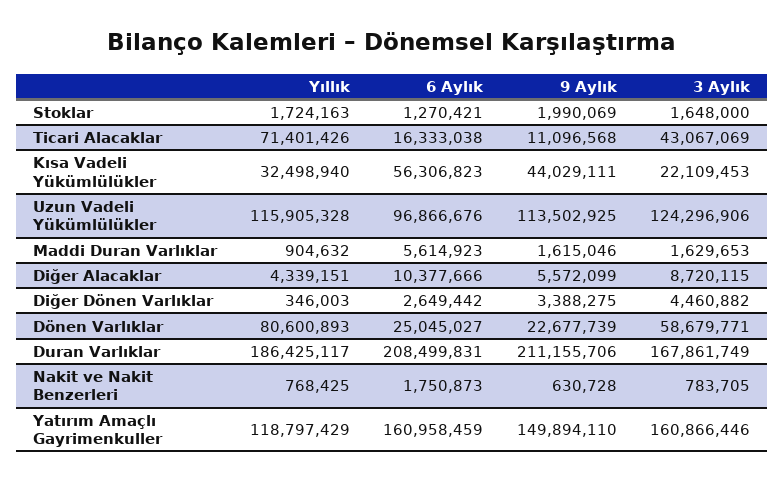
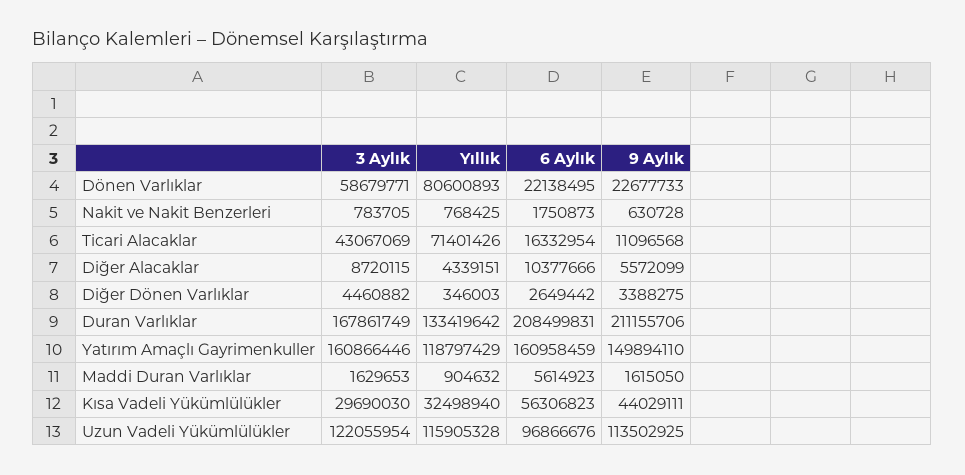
  {
    "Yıllık": {
-     "Stoklar": 1724163,
      "Ticari Alacaklar": 71401426,
      "Kısa Vadeli Yükümlülükler": 32498940,
      "Uzun Vadeli Yükümlülükler": 115905328,
      "Maddi Duran Varlıklar": 904632,
      "Diğer Alacaklar": 4339151,
      "Diğer Dönen Varlıklar": 346003,
      "Dönen Varlıklar": 80600893,
-     "Duran Varlıklar": 186425117,
+     "Duran Varlıklar": 133419642,
      "Nakit ve Nakit Benzerleri": 768425,
      "Yatırım Amaçlı Gayrimenkuller": 118797429
    },
    "6 Aylık": {
-     "Stoklar": 1270421,
-     "Ticari Alacaklar": 16333038,
+     "Ticari Alacaklar": 16332954,
      "Kısa Vadeli Yükümlülükler": 56306823,
      "Uzun Vadeli Yükümlülükler": 96866676,
      "Maddi Duran Varlıklar": 5614923,
      "Diğer Alacaklar": 10377666,
      "Diğer Dönen Varlıklar": 2649442,
-     "Dönen Varlıklar": 25045027,
+     "Dönen Varlıklar": 22138495,
      "Duran Varlıklar": 208499831,
      "Nakit ve Nakit Benzerleri": 1750873,
      "Yatırım Amaçlı Gayrimenkuller": 160958459
    },
    "9 Aylık": {
-     "Stoklar": 1990069,
      "Ticari Alacaklar": 11096568,
      "Kısa Vadeli Yükümlülükler": 44029111,
      "Uzun Vadeli Yükümlülükler": 113502925,
-     "Maddi Duran Varlıklar": 1615046,
+     "Maddi Duran Varlıklar": 1615050,
      "Diğer Alacaklar": 5572099,
      "Diğer Dönen Varlıklar": 3388275,
-     "Dönen Varlıklar": 22677739,
+     "Dönen Varlıklar": 22677733,
      "Duran Varlıklar": 211155706,
      "Nakit ve Nakit Benzerleri": 630728,
      "Yatırım Amaçlı Gayrimenkuller": 149894110
    },
    "3 Aylık": {
-     "Stoklar": 1648000,
      "Ticari Alacaklar": 43067069,
-     "Kısa Vadeli Yükümlülükler": 22109453,
+     "Kısa Vadeli Yükümlülükler": 29690030,
-     "Uzun Vadeli Yükümlülükler": 124296906,
+     "Uzun Vadeli Yükümlülükler": 122055954,
      "Maddi Duran Varlıklar": 1629653,
      "Diğer Alacaklar": 8720115,
      "Diğer Dönen Varlıklar": 4460882,
      "Dönen Varlıklar": 58679771,
      "Duran Varlıklar": 167861749,
      "Nakit ve Nakit Benzerleri": 783705,
      "Yatırım Amaçlı Gayrimenkuller": 160866446
    }
  }

